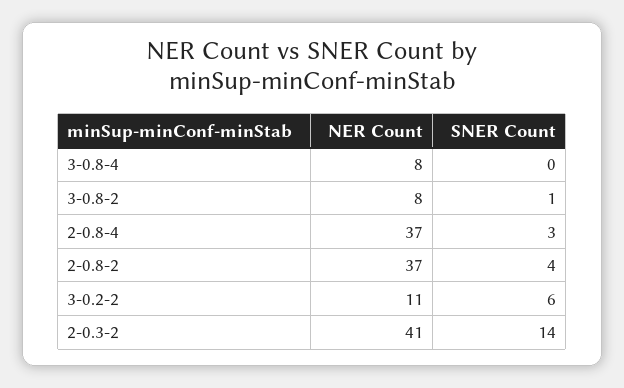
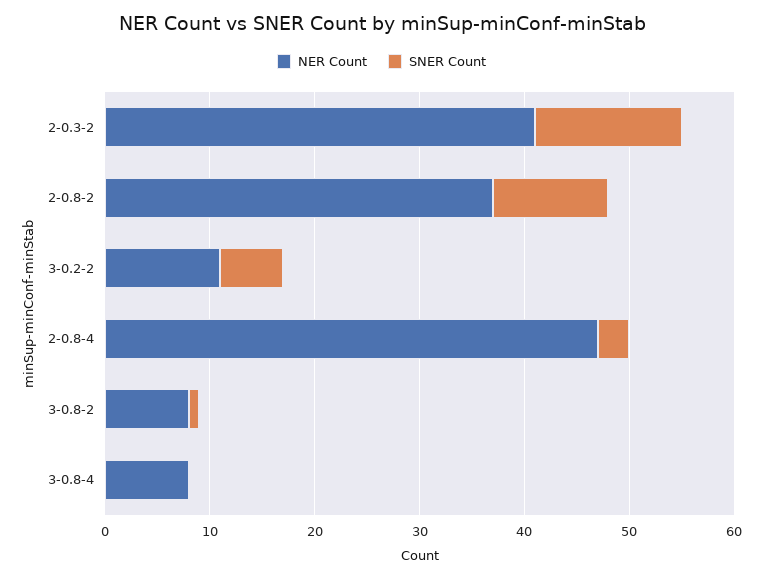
  {
    "NER Count": {
      "3-0.8-4": 8,
      "3-0.8-2": 8,
-     "2-0.8-4": 37,
+     "2-0.8-4": 47,
      "2-0.8-2": 37,
      "3-0.2-2": 11,
      "2-0.3-2": 41
    },
    "SNER Count": {
      "3-0.8-4": 0,
      "3-0.8-2": 1,
      "2-0.8-4": 3,
-     "2-0.8-2": 4,
+     "2-0.8-2": 11,
      "3-0.2-2": 6,
      "2-0.3-2": 14
    }
  }

